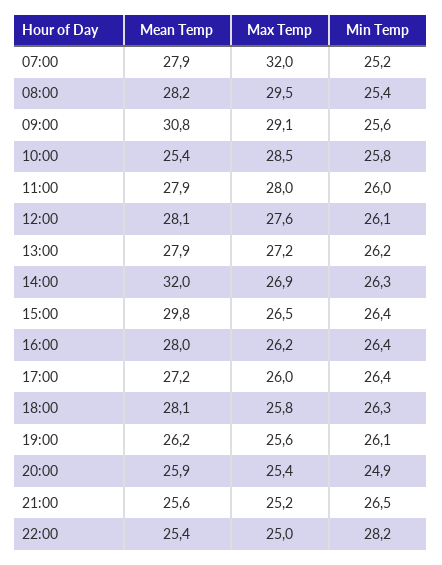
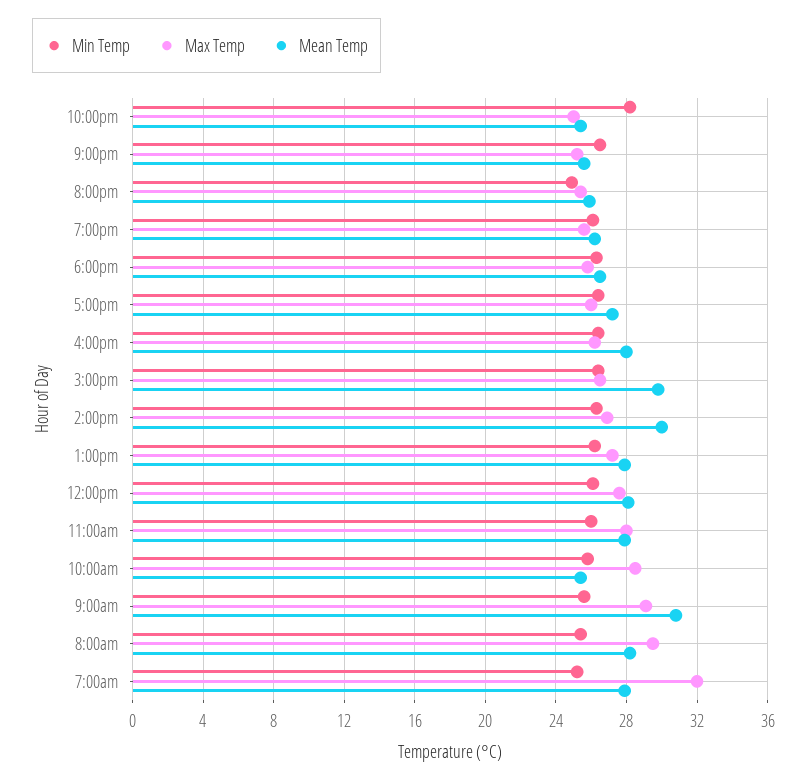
  {
    "Mean Temp": {
      "07:00": 27.9,
      "08:00": 28.2,
      "09:00": 30.8,
      "10:00": 25.4,
      "11:00": 27.9,
      "12:00": 28.1,
      "13:00": 27.9,
-     "14:00": 32,
+     "14:00": 30,
      "15:00": 29.8,
      "16:00": 28,
      "17:00": 27.2,
-     "18:00": 28.1,
+     "18:00": 26.5,
      "19:00": 26.2,
      "20:00": 25.9,
      "21:00": 25.6,
      "22:00": 25.4
    },
    "Max Temp": {
      "07:00": 32,
      "08:00": 29.5,
      "09:00": 29.1,
      "10:00": 28.5,
      "11:00": 28,
      "12:00": 27.6,
      "13:00": 27.2,
      "14:00": 26.9,
      "15:00": 26.5,
      "16:00": 26.2,
      "17:00": 26,
      "18:00": 25.8,
      "19:00": 25.6,
      "20:00": 25.4,
      "21:00": 25.2,
      "22:00": 25
    },
    "Min Temp": {
      "07:00": 25.2,
      "08:00": 25.4,
      "09:00": 25.6,
      "10:00": 25.8,
      "11:00": 26,
      "12:00": 26.1,
      "13:00": 26.2,
      "14:00": 26.3,
      "15:00": 26.4,
      "16:00": 26.4,
      "17:00": 26.4,
      "18:00": 26.3,
      "19:00": 26.1,
      "20:00": 24.9,
      "21:00": 26.5,
      "22:00": 28.2
    }
  }

